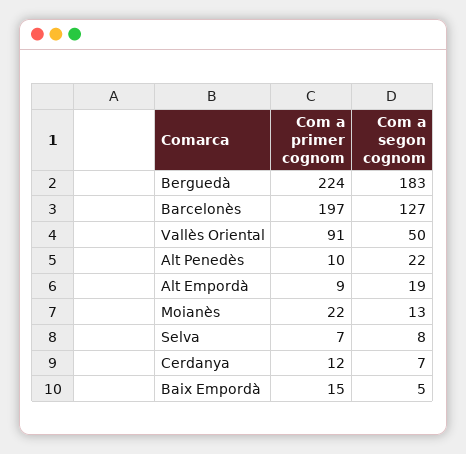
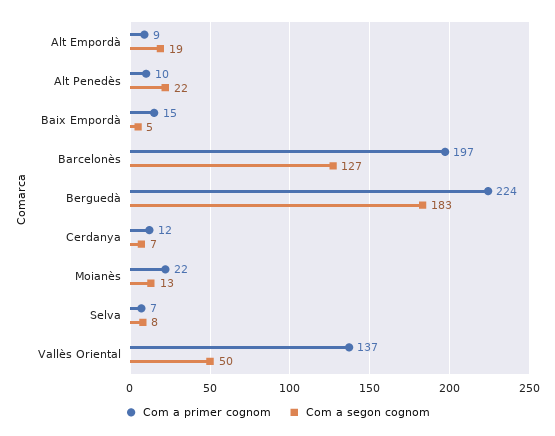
  {
    "Com a primer cognom": {
      "Berguedà": 224,
      "Barcelonès": 197,
-     "Vallès Oriental": 91,
+     "Vallès Oriental": 137,
      "Alt Penedès": 10,
      "Alt Empordà": 9,
      "Moianès": 22,
      "Selva": 7,
      "Cerdanya": 12,
      "Baix Empordà": 15
    },
    "Com a segon cognom": {
      "Berguedà": 183,
      "Barcelonès": 127,
      "Vallès Oriental": 50,
      "Alt Penedès": 22,
      "Alt Empordà": 19,
      "Moianès": 13,
      "Selva": 8,
      "Cerdanya": 7,
      "Baix Empordà": 5
    }
  }

